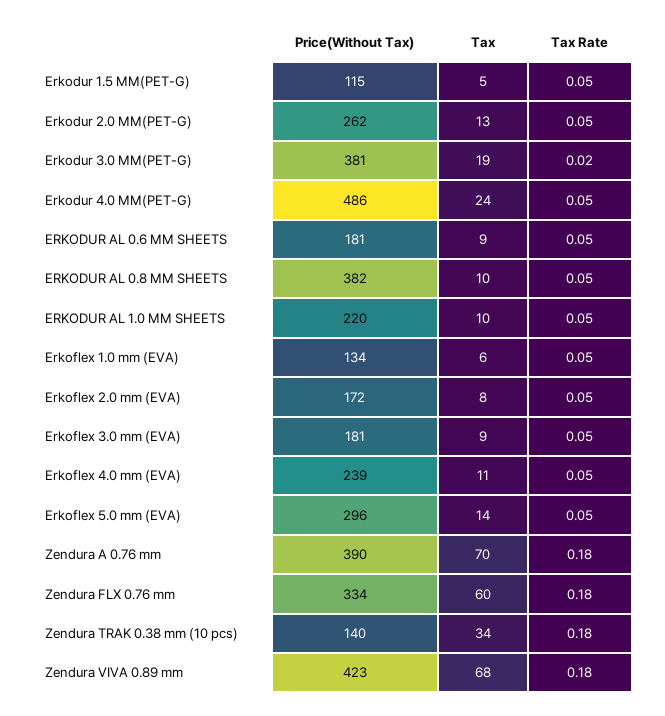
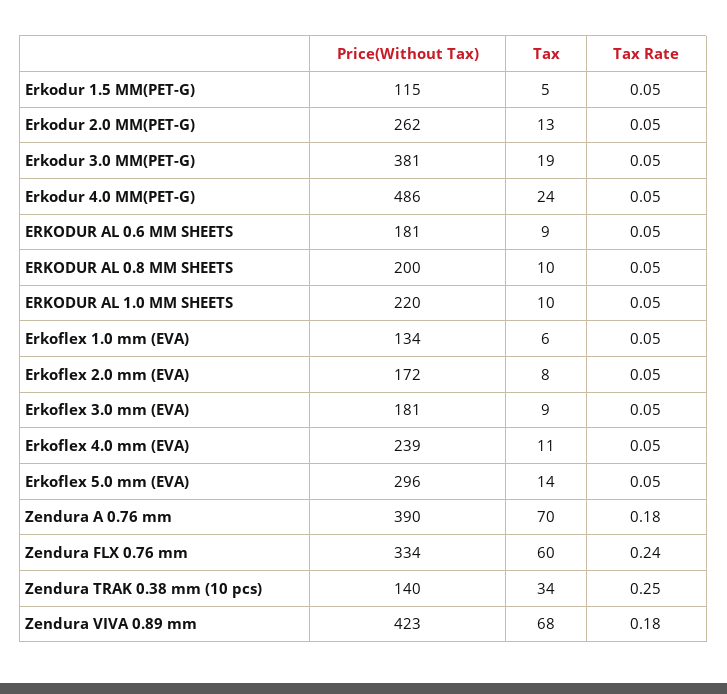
  {
    "Price(Without Tax)": {
      "Erkodur 1.5 MM(PET-G)": 115,
      "Erkodur 2.0 MM(PET-G)": 262,
      "Erkodur 3.0 MM(PET-G)": 381,
      "Erkodur 4.0 MM(PET-G)": 486,
      "ERKODUR AL 0.6 MM SHEETS": 181,
-     "ERKODUR AL 0.8 MM SHEETS": 382,
+     "ERKODUR AL 0.8 MM SHEETS": 200,
      "ERKODUR AL 1.0 MM SHEETS": 220,
      "Erkoflex 1.0 mm (EVA)": 134,
      "Erkoflex 2.0 mm (EVA)": 172,
      "Erkoflex 3.0 mm (EVA)": 181,
      "Erkoflex 4.0 mm (EVA)": 239,
      "Erkoflex 5.0 mm (EVA)": 296,
      "Zendura A 0.76 mm": 390,
      "Zendura FLX 0.76 mm": 334,
      "Zendura TRAK 0.38 mm (10 pcs)": 140,
      "Zendura VIVA 0.89 mm": 423
    },
    "Tax": {
      "Erkodur 1.5 MM(PET-G)": 5,
      "Erkodur 2.0 MM(PET-G)": 13,
      "Erkodur 3.0 MM(PET-G)": 19,
      "Erkodur 4.0 MM(PET-G)": 24,
      "ERKODUR AL 0.6 MM SHEETS": 9,
      "ERKODUR AL 0.8 MM SHEETS": 10,
      "ERKODUR AL 1.0 MM SHEETS": 10,
      "Erkoflex 1.0 mm (EVA)": 6,
      "Erkoflex 2.0 mm (EVA)": 8,
      "Erkoflex 3.0 mm (EVA)": 9,
      "Erkoflex 4.0 mm (EVA)": 11,
      "Erkoflex 5.0 mm (EVA)": 14,
      "Zendura A 0.76 mm": 70,
      "Zendura FLX 0.76 mm": 60,
      "Zendura TRAK 0.38 mm (10 pcs)": 34,
      "Zendura VIVA 0.89 mm": 68
    },
    "Tax Rate": {
      "Erkodur 1.5 MM(PET-G)": 0.05,
      "Erkodur 2.0 MM(PET-G)": 0.05,
-     "Erkodur 3.0 MM(PET-G)": 0.02,
+     "Erkodur 3.0 MM(PET-G)": 0.05,
      "Erkodur 4.0 MM(PET-G)": 0.05,
      "ERKODUR AL 0.6 MM SHEETS": 0.05,
      "ERKODUR AL 0.8 MM SHEETS": 0.05,
      "ERKODUR AL 1.0 MM SHEETS": 0.05,
      "Erkoflex 1.0 mm (EVA)": 0.05,
      "Erkoflex 2.0 mm (EVA)": 0.05,
      "Erkoflex 3.0 mm (EVA)": 0.05,
      "Erkoflex 4.0 mm (EVA)": 0.05,
      "Erkoflex 5.0 mm (EVA)": 0.05,
      "Zendura A 0.76 mm": 0.18,
-     "Zendura FLX 0.76 mm": 0.18,
+     "Zendura FLX 0.76 mm": 0.24,
-     "Zendura TRAK 0.38 mm (10 pcs)": 0.18,
+     "Zendura TRAK 0.38 mm (10 pcs)": 0.25,
      "Zendura VIVA 0.89 mm": 0.18
    }
  }

